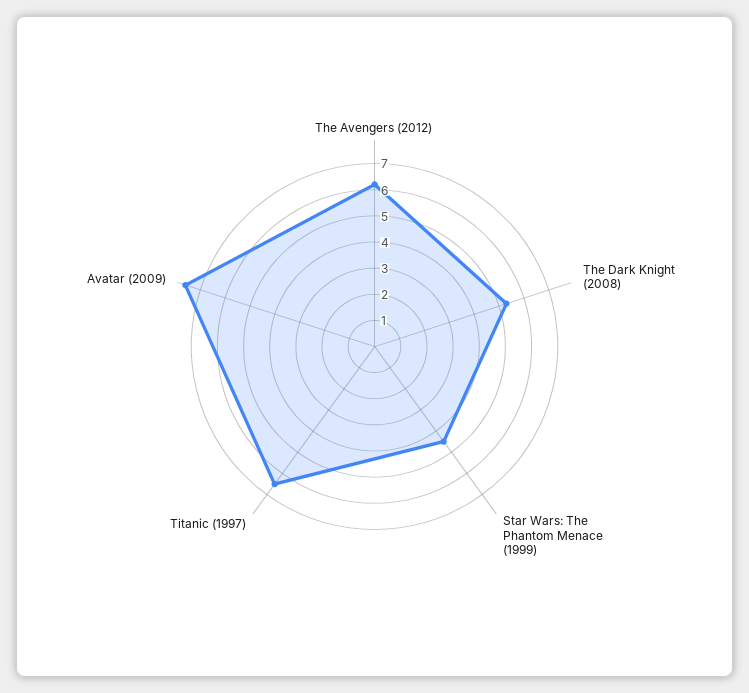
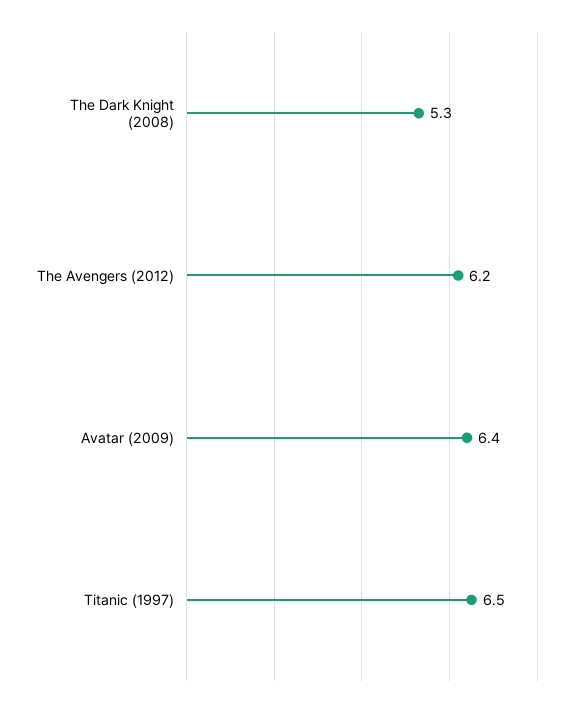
  {
    "The Avengers (2012)": 6.2,
    "The Dark Knight (2008)": 5.3,
-   "Star Wars: The Phantom Menace (1999)": 4.5,
    "Titanic (1997)": 6.5,
-   "Avatar (2009)": 7.5
+   "Avatar (2009)": 6.4
  }

